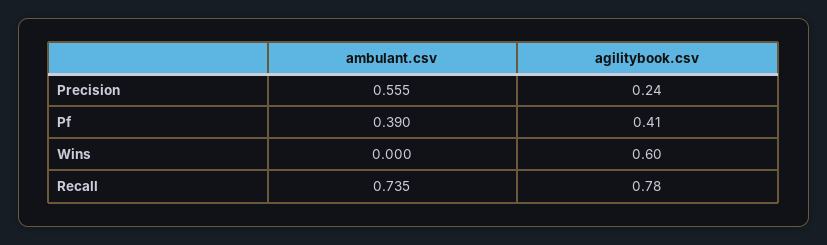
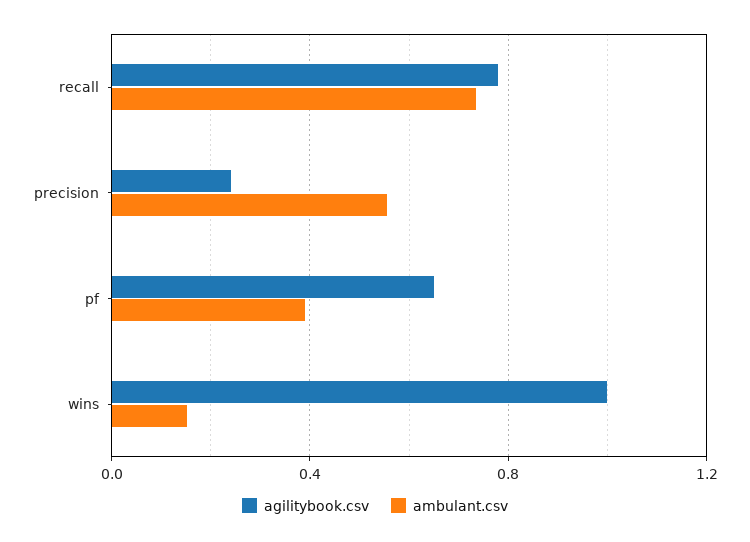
  {
    "ambulant.csv": {
      "Precision": 0.555,
      "Pf": 0.39,
-     "Wins": 0,
+     "Wins": 0.15,
      "Recall": 0.735
    },
    "agilitybook.csv": {
      "Precision": 0.24,
-     "Pf": 0.41,
+     "Pf": 0.65,
-     "Wins": 0.6,
+     "Wins": 1,
      "Recall": 0.78
    }
  }

